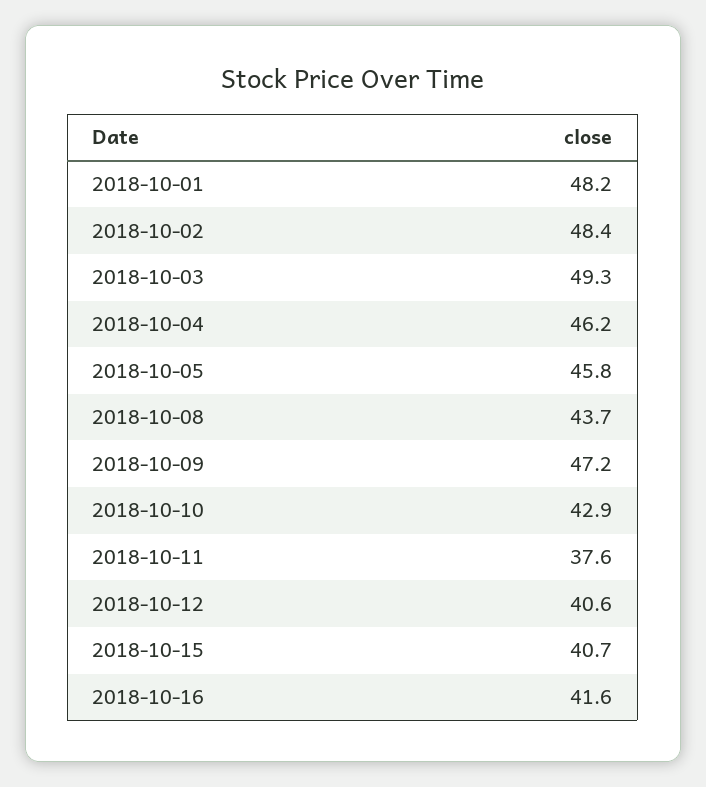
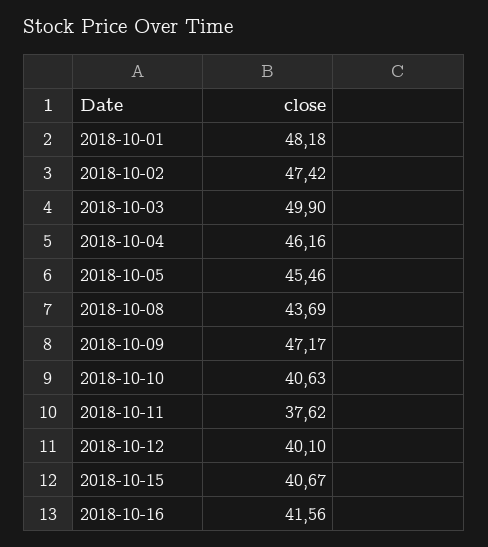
  {
    "2018-10-01": 48.18,
-   "2018-10-02": 48.4,
+   "2018-10-02": 47.42,
-   "2018-10-03": 49.3,
+   "2018-10-03": 49.9,
    "2018-10-04": 46.16,
-   "2018-10-05": 45.8,
+   "2018-10-05": 45.46,
    "2018-10-08": 43.69,
    "2018-10-09": 47.17,
-   "2018-10-10": 42.9,
+   "2018-10-10": 40.63,
    "2018-10-11": 37.62,
-   "2018-10-12": 40.6,
+   "2018-10-12": 40.1,
    "2018-10-15": 40.67,
    "2018-10-16": 41.56
  }

